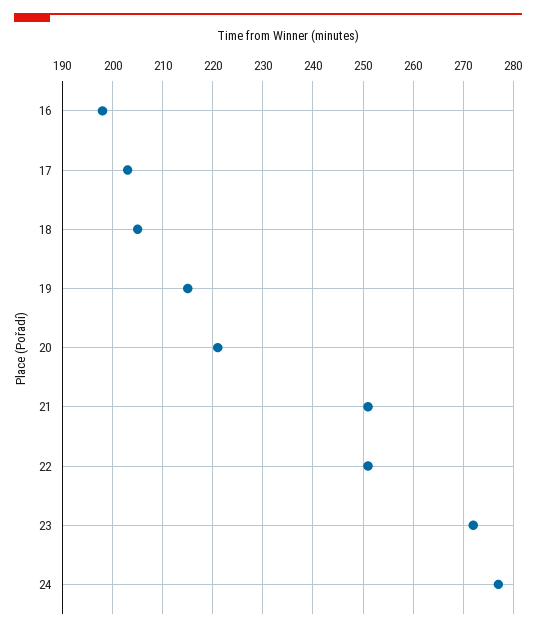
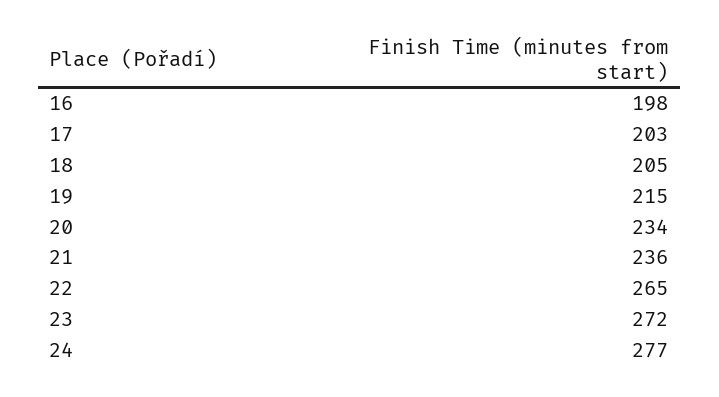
  {
    "16": 198,
    "17": 203,
    "18": 205,
    "19": 215,
-   "20": 220,
+   "20": 234,
-   "21": 250,
+   "21": 236,
-   "22": 250,
+   "22": 265,
    "23": 272,
    "24": 277
  }

